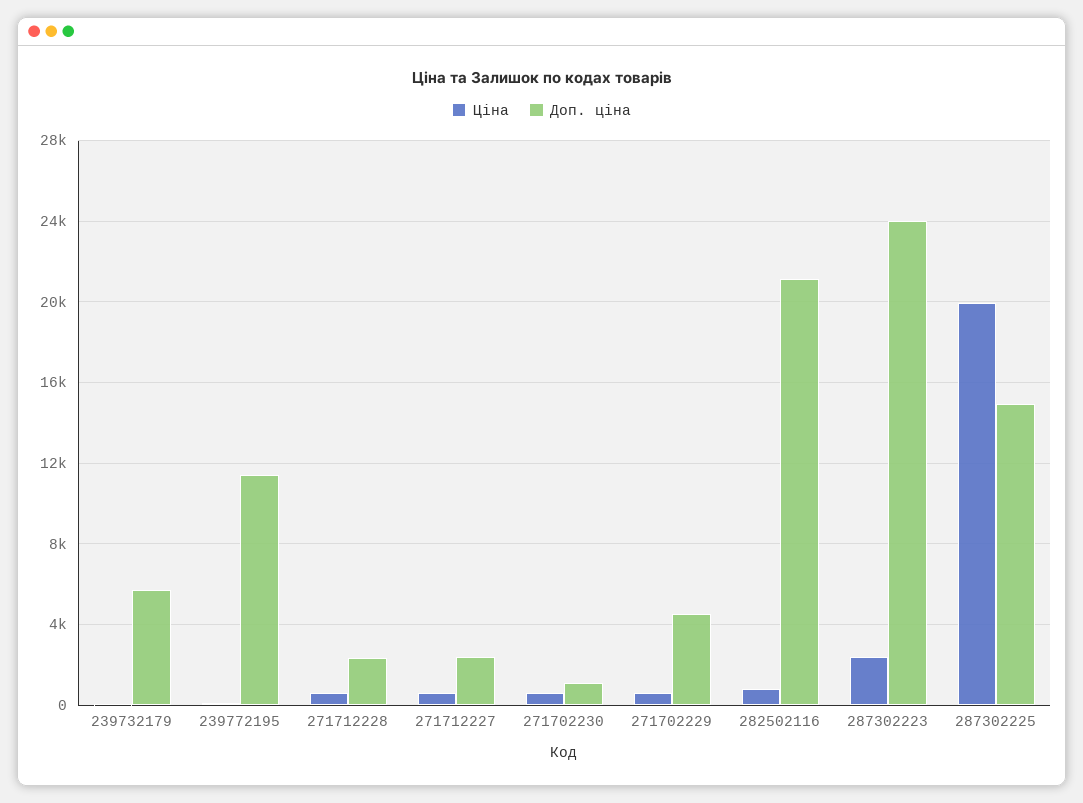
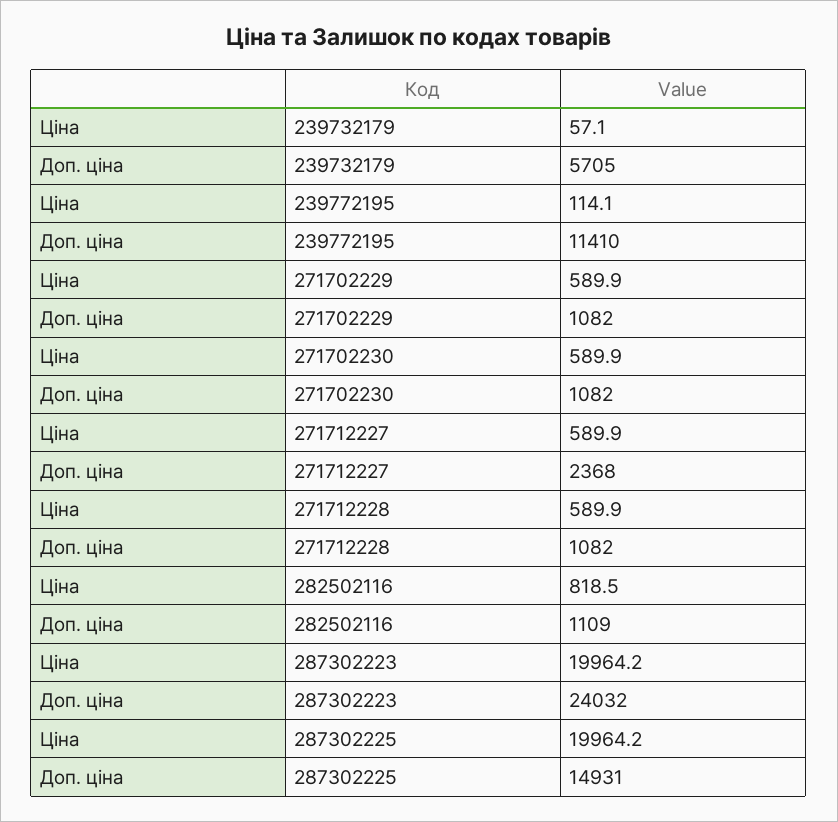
  {
    "Ціна": {
      "239732179": 57.1,
      "239772195": 114.1,
      "271712228": 589.9,
      "271712227": 589.9,
      "271702230": 589.9,
      "271702229": 589.9,
      "282502116": 818.5,
-     "287302223": 2500,
+     "287302223": 19964.2,
      "287302225": 19964.2
    },
    "Доп. ціна": {
      "239732179": 5705,
      "239772195": 11410,
-     "271712228": 2500,
+     "271712228": 1082,
      "271712227": 2368,
      "271702230": 1082,
-     "271702229": 4500,
+     "271702229": 1082,
-     "282502116": 21000,
+     "282502116": 1109,
      "287302223": 24032,
      "287302225": 14931
    }
  }

